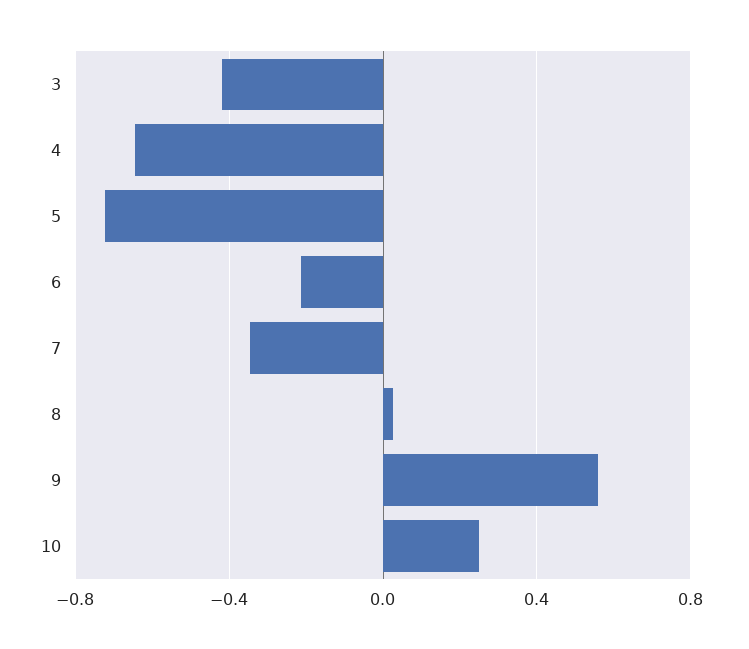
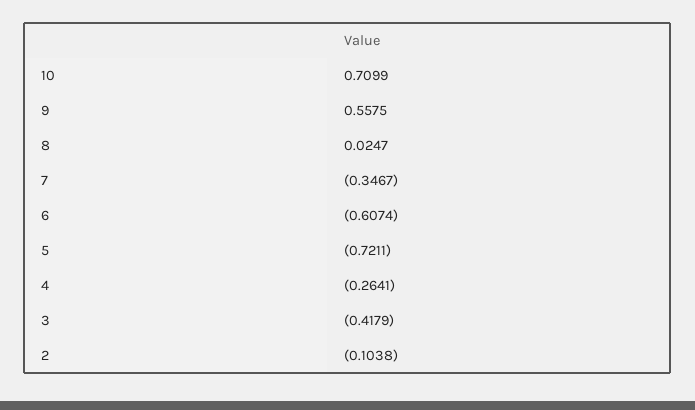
  {
    "3": -0.4179,
-   "4": -0.65,
+   "4": -0.2641,
    "5": -0.7211,
-   "6": -0.2,
+   "6": -0.6074,
    "7": -0.3467,
    "8": 0.0247,
    "9": 0.5575,
-   "10": 0.25
+   "10": 0.7099,
+   "2": -0.1038
  }

